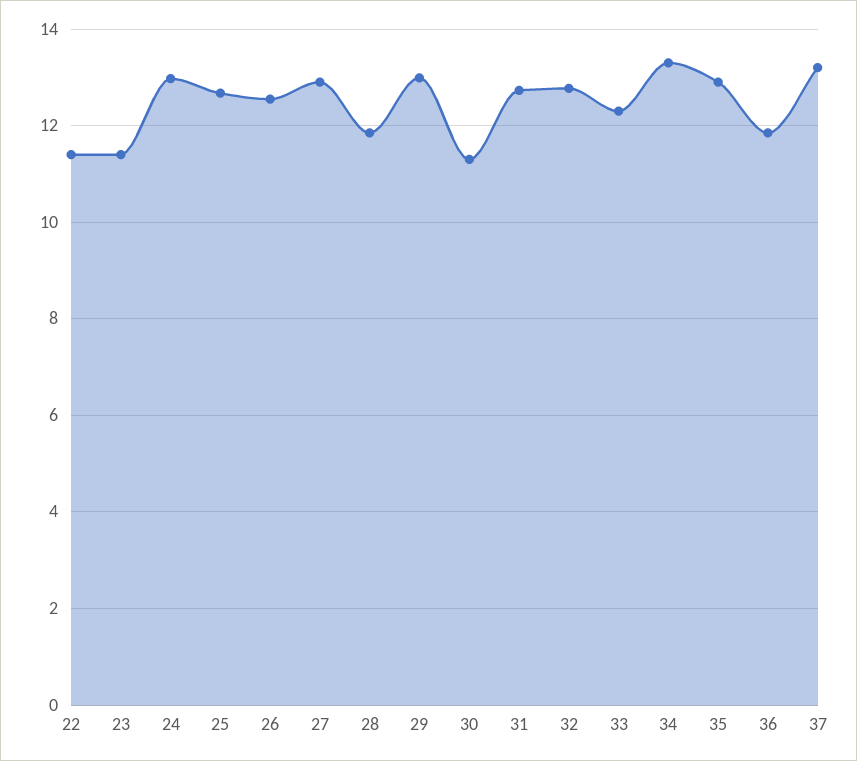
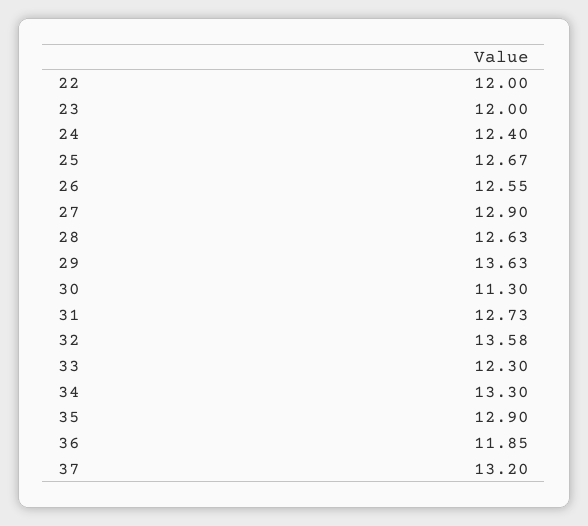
  {
-   "22": 11.4,
+   "22": 12,
-   "23": 11.4,
+   "23": 12,
-   "24": 13,
+   "24": 12.4,
    "25": 12.67,
    "26": 12.55,
    "27": 12.9,
-   "28": 11.8,
+   "28": 12.63,
-   "29": 13,
+   "29": 13.63,
    "30": 11.3,
    "31": 12.73,
-   "32": 12.8,
+   "32": 13.58,
    "33": 12.3,
    "34": 13.3,
    "35": 12.9,
    "36": 11.85,
    "37": 13.2
  }

